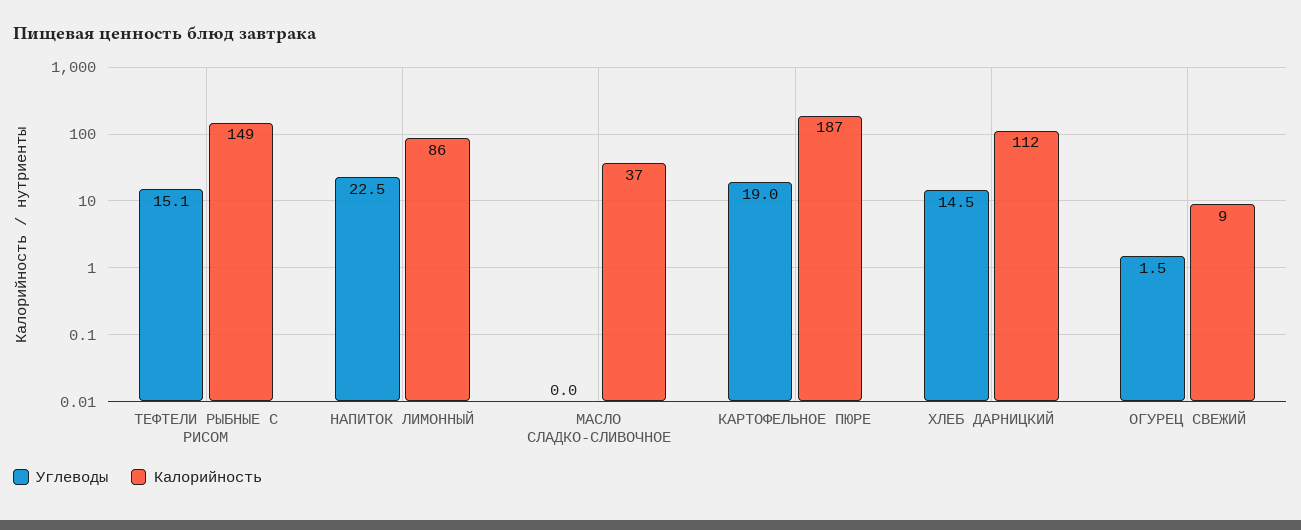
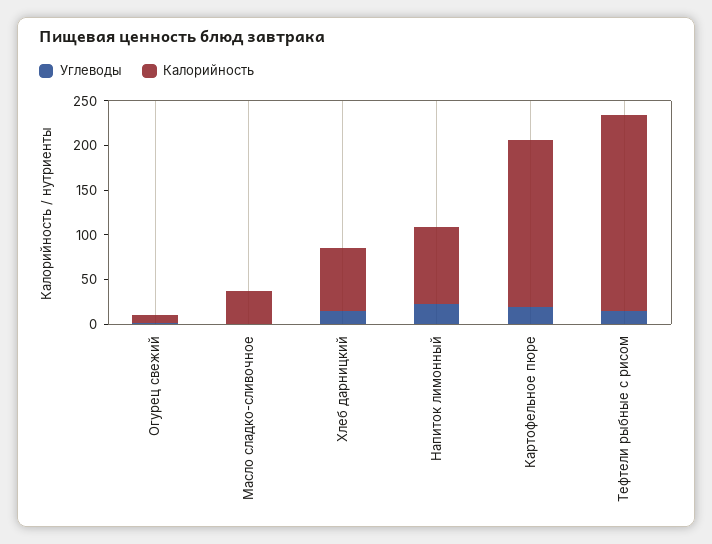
  {
    "Углеводы": {
      "ТЕФТЕЛИ РЫБНЫЕ С РИСОМ": 15.1,
      "НАПИТОК ЛИМОННЫЙ": 22.5,
      "МАСЛО СЛАДКО-СЛИВОЧНОЕ": 0,
      "КАРТОФЕЛЬНОЕ ПЮРЕ": 19,
      "ХЛЕБ ДАРНИЦКИЙ": 14.5,
      "ОГУРЕЦ СВЕЖИЙ": 1.5
    },
    "Калорийность": {
-     "ТЕФТЕЛИ РЫБНЫЕ С РИСОМ": 149,
+     "ТЕФТЕЛИ РЫБНЫЕ С РИСОМ": 220,
      "НАПИТОК ЛИМОННЫЙ": 86,
      "МАСЛО СЛАДКО-СЛИВОЧНОЕ": 37,
      "КАРТОФЕЛЬНОЕ ПЮРЕ": 187,
-     "ХЛЕБ ДАРНИЦКИЙ": 112,
+     "ХЛЕБ ДАРНИЦКИЙ": 70,
      "ОГУРЕЦ СВЕЖИЙ": 9
    }
  }

